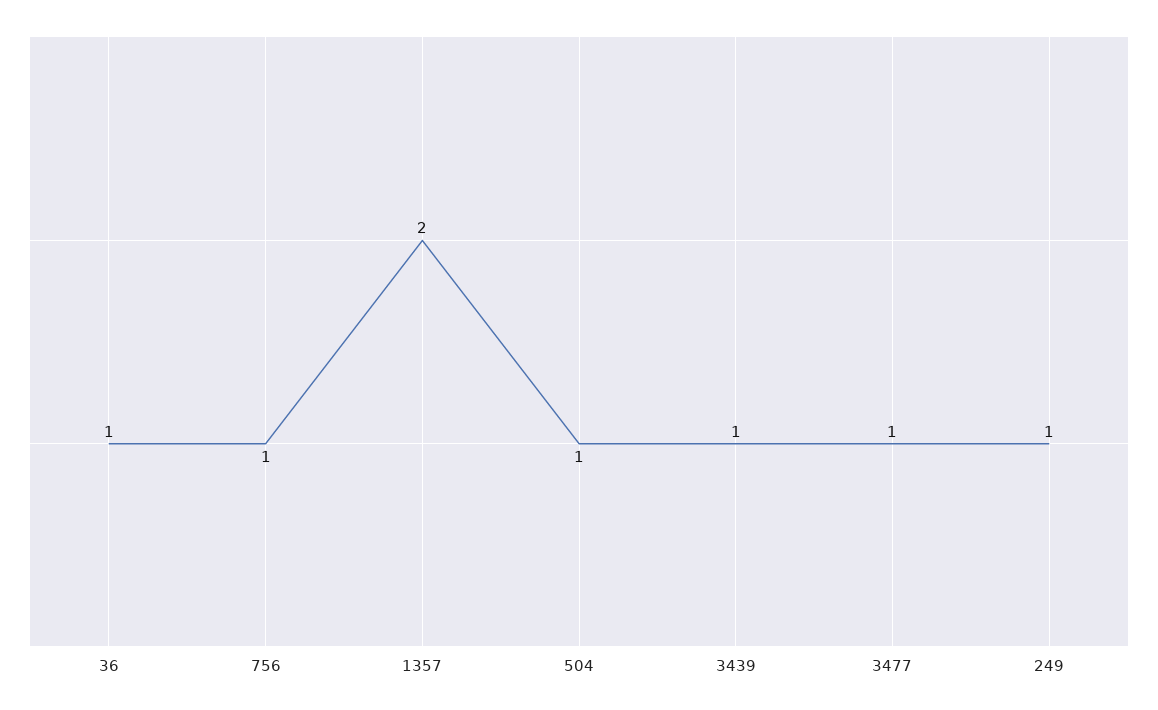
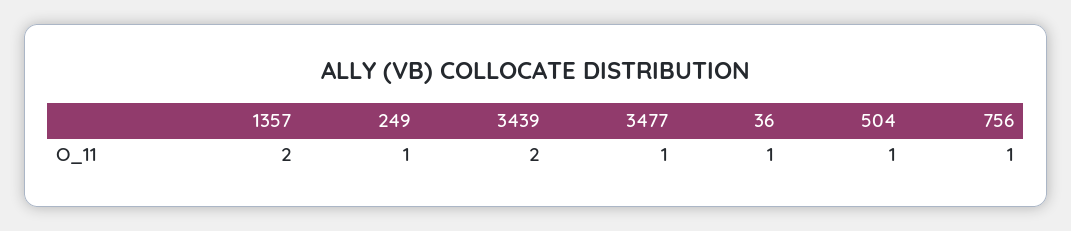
  {
    "36": 1,
    "756": 1,
    "1357": 2,
    "504": 1,
-   "3439": 1,
+   "3439": 2,
    "3477": 1,
    "249": 1
  }

